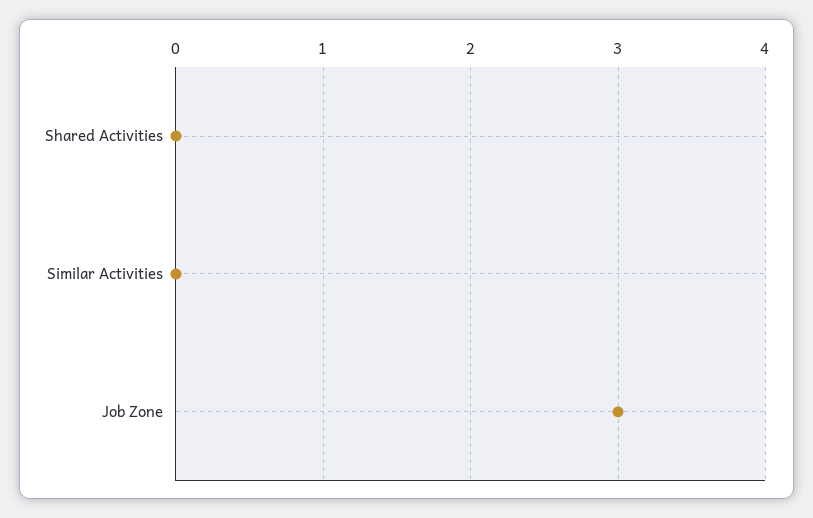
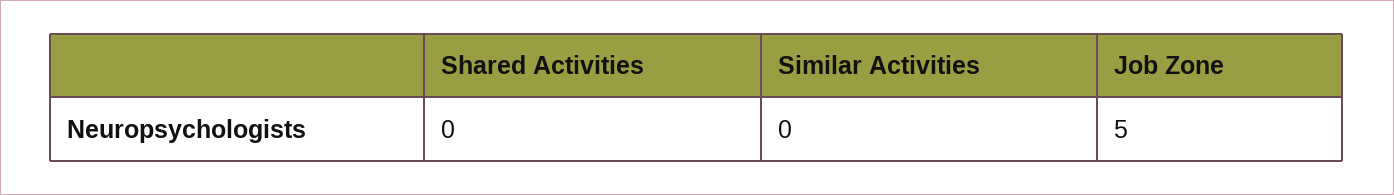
  {
    "Shared Activities": 0,
    "Similar Activities": 0,
-   "Job Zone": 3
+   "Job Zone": 5
  }

